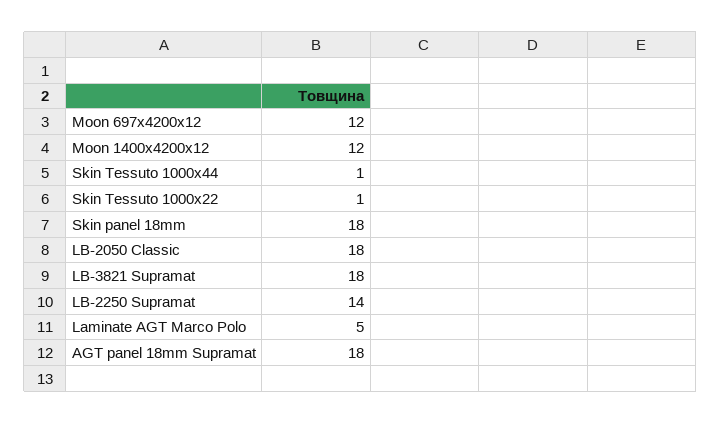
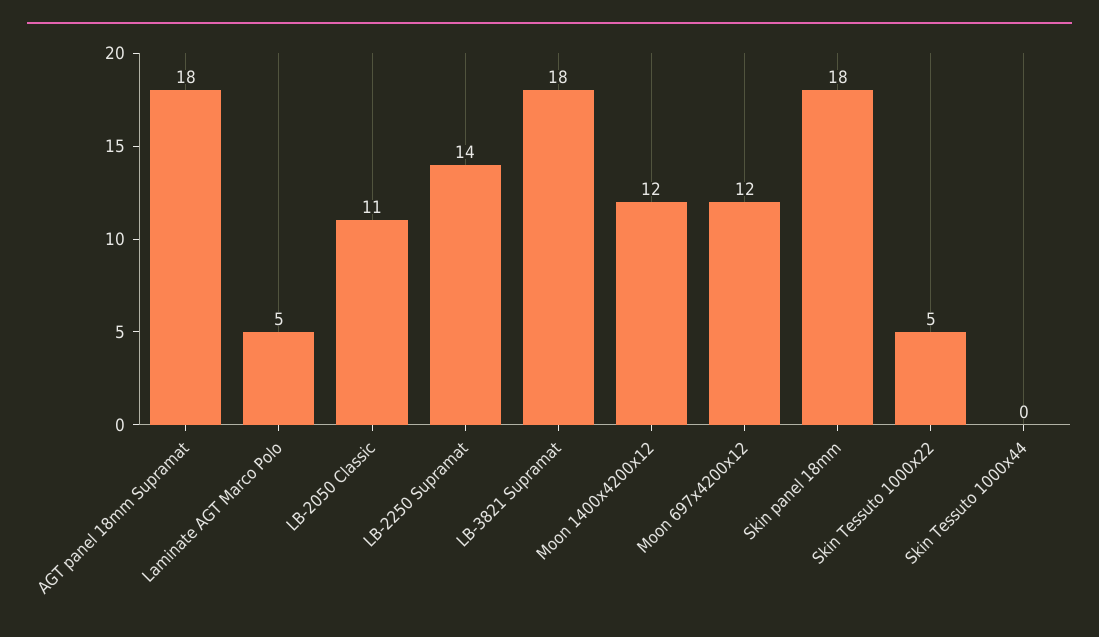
  {
    "Moon 697x4200x12": 12,
    "Moon 1400x4200x12": 12,
-   "Skin Tessuto 1000x44": 1,
+   "Skin Tessuto 1000x44": 0,
-   "Skin Tessuto 1000x22": 1,
+   "Skin Tessuto 1000x22": 5,
    "Skin panel 18mm": 18,
-   "LB-2050 Classic": 18,
+   "LB-2050 Classic": 11,
    "LB-3821 Supramat": 18,
    "LB-2250 Supramat": 14,
    "Laminate AGT Marco Polo": 5,
    "AGT panel 18mm Supramat": 18
  }

